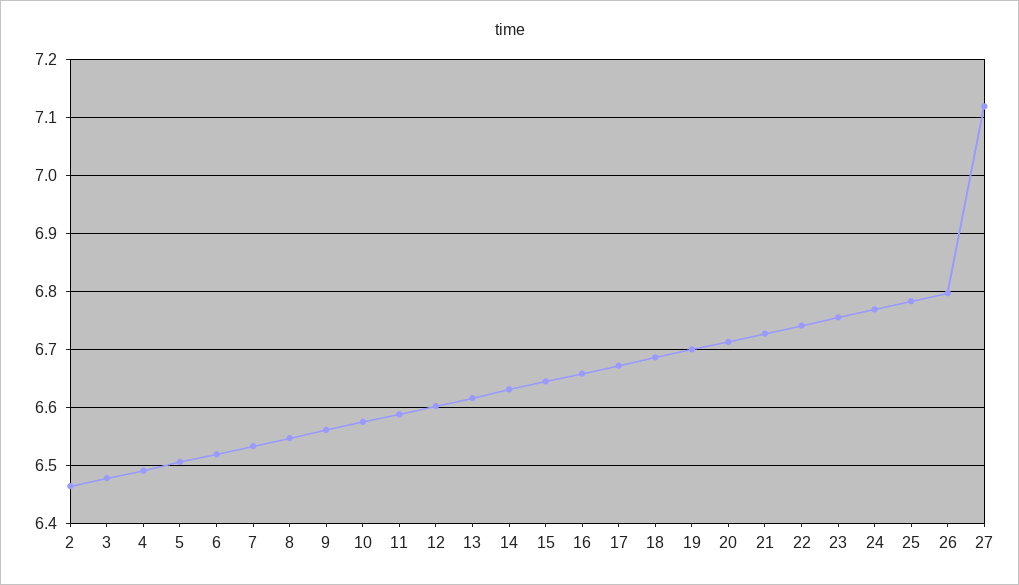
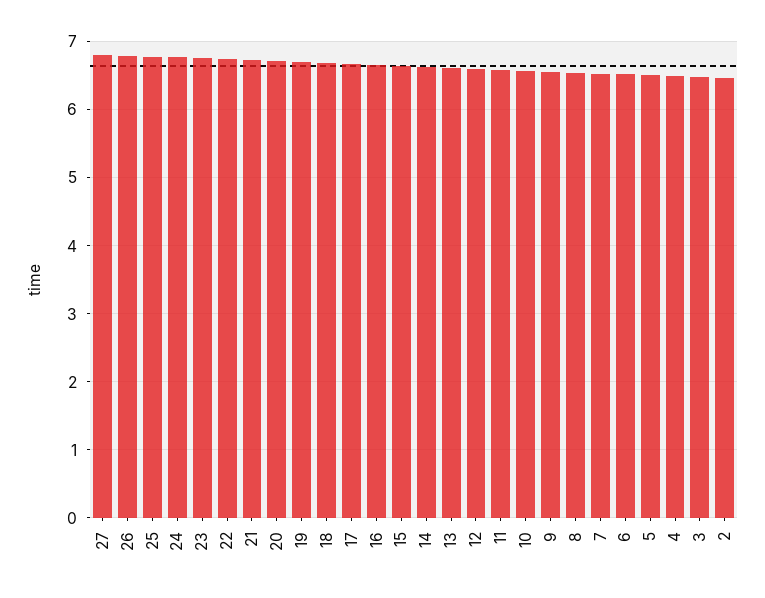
  {
    "2": 6.46,
    "3": 6.48,
    "4": 6.5,
    "5": 6.5,
    "6": 6.52,
    "7": 6.54,
    "8": 6.54,
    "9": 6.56,
    "10": 6.58,
    "11": 6.58,
    "12": 6.6,
    "13": 6.62,
    "14": 6.64,
    "15": 6.64,
    "16": 6.66,
    "17": 6.68,
    "18": 6.68,
    "19": 6.7,
    "20": 6.72,
    "21": 6.72,
    "22": 6.74,
    "23": 6.76,
    "24": 6.76,
    "25": 6.78,
    "26": 6.8,
-   "27": 7.12
+   "27": 6.8
  }

